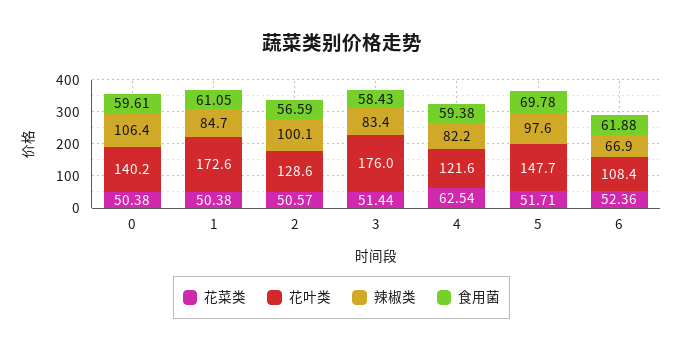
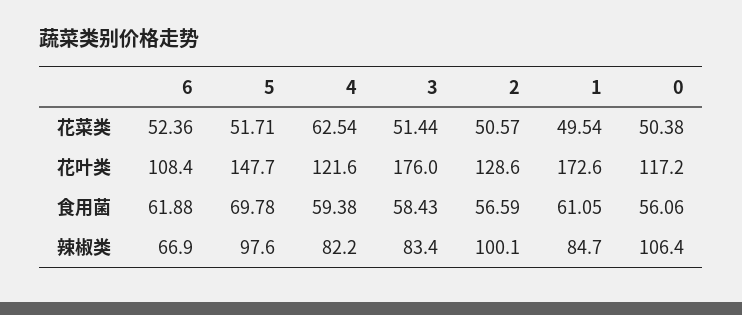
  {
    "花菜类": {
      "0": 50.38,
-     "1": 50.38,
+     "1": 49.54,
      "2": 50.57,
      "3": 51.44,
      "4": 62.54,
      "5": 51.71,
      "6": 52.36
    },
    "花叶类": {
-     "0": 140.2,
+     "0": 117.2,
      "1": 172.6,
      "2": 128.6,
      "3": 176,
      "4": 121.6,
      "5": 147.7,
      "6": 108.4
    },
    "辣椒类": {
      "0": 106.4,
      "1": 84.7,
      "2": 100.1,
      "3": 83.4,
      "4": 82.2,
      "5": 97.6,
      "6": 66.9
    },
    "食用菌": {
-     "0": 59.61,
+     "0": 56.06,
      "1": 61.05,
      "2": 56.59,
      "3": 58.43,
      "4": 59.38,
      "5": 69.78,
      "6": 61.88
    }
  }

